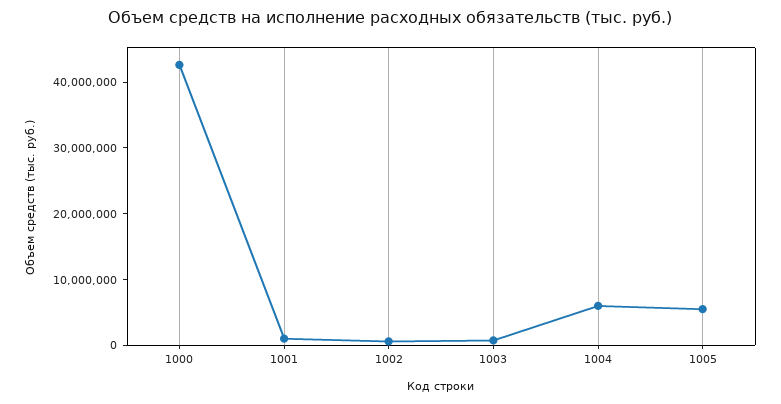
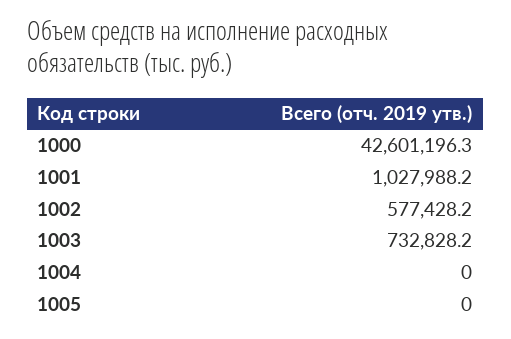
  {
    "1000": 42601196.3,
    "1001": 1027988.2,
    "1002": 577428.2,
    "1003": 732828.2,
-   "1004": 6000000,
+   "1004": 0,
-   "1005": 6000000
+   "1005": 0
  }

